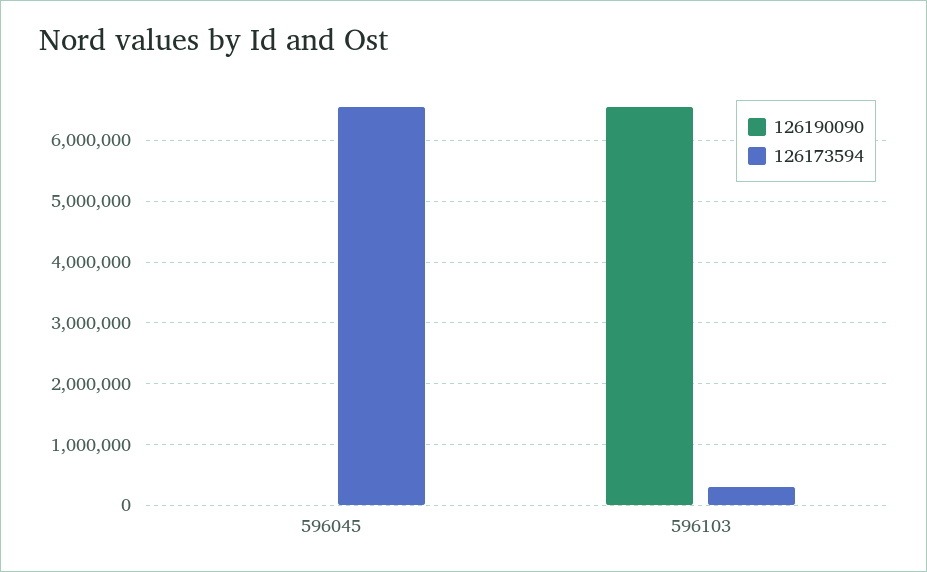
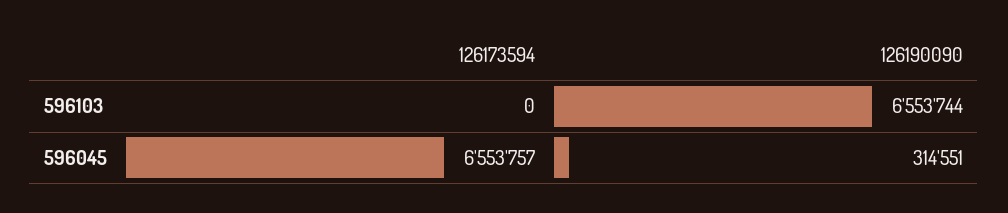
  {
    "126190090": {
-     "596045": 0,
+     "596045": 314551,
      "596103": 6553744
    },
    "126173594": {
      "596045": 6553757,
-     "596103": 300000
+     "596103": 0
    }
  }

